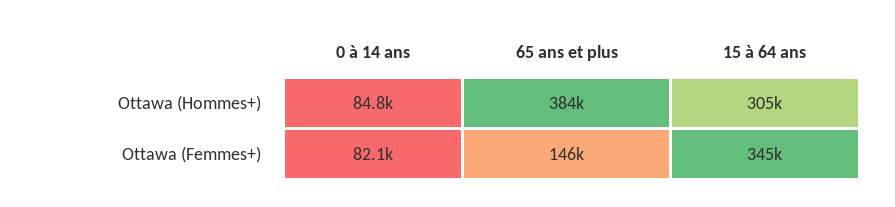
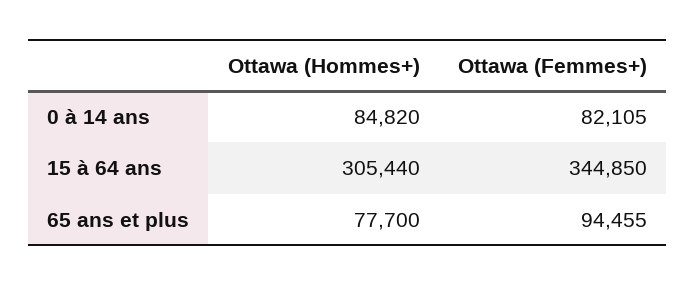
  {
    "0 à 14 ans": {
      "Ottawa (Hommes+)": 84820,
      "Ottawa (Femmes+)": 82105
    },
    "65 ans et plus": {
-     "Ottawa (Hommes+)": 384000,
+     "Ottawa (Hommes+)": 77700,
-     "Ottawa (Femmes+)": 146000
+     "Ottawa (Femmes+)": 94455
    },
    "15 à 64 ans": {
      "Ottawa (Hommes+)": 305440,
      "Ottawa (Femmes+)": 344850
    }
  }

